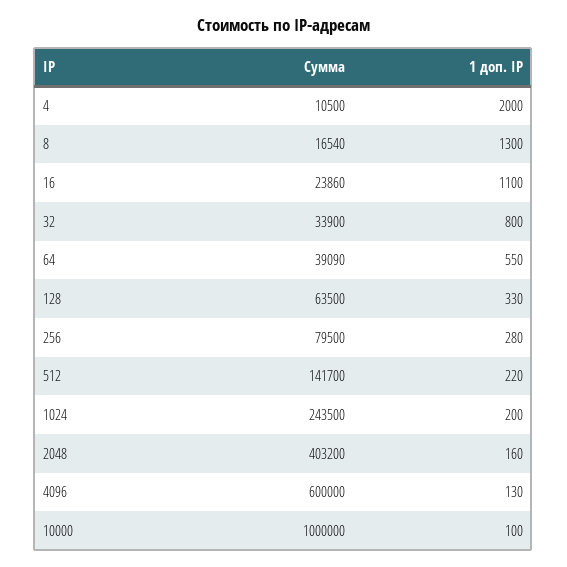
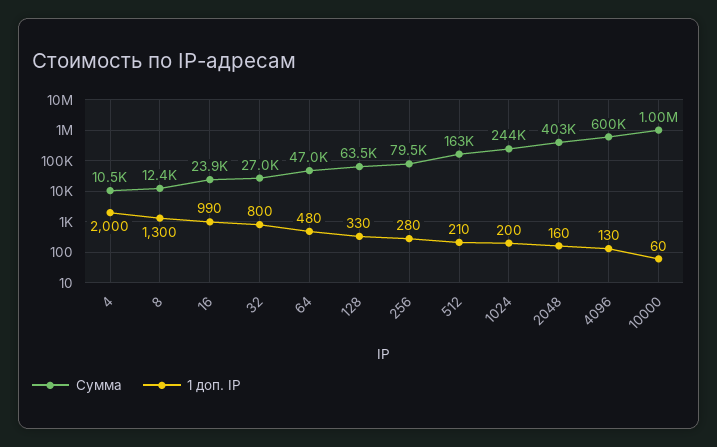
  {
    "Сумма": {
      "4": 10500,
-     "8": 16540,
+     "8": 12400,
      "16": 23860,
-     "32": 33900,
+     "32": 27000,
-     "64": 39090,
+     "64": 47000,
      "128": 63500,
      "256": 79500,
-     "512": 141700,
+     "512": 163000,
      "1024": 243500,
      "2048": 403200,
      "4096": 600000,
      "10000": 1000000
    },
    "1 доп. IP": {
      "4": 2000,
      "8": 1300,
-     "16": 1100,
+     "16": 990,
      "32": 800,
-     "64": 550,
+     "64": 480,
      "128": 330,
      "256": 280,
-     "512": 220,
+     "512": 210,
      "1024": 200,
      "2048": 160,
      "4096": 130,
-     "10000": 100
+     "10000": 60
    }
  }

